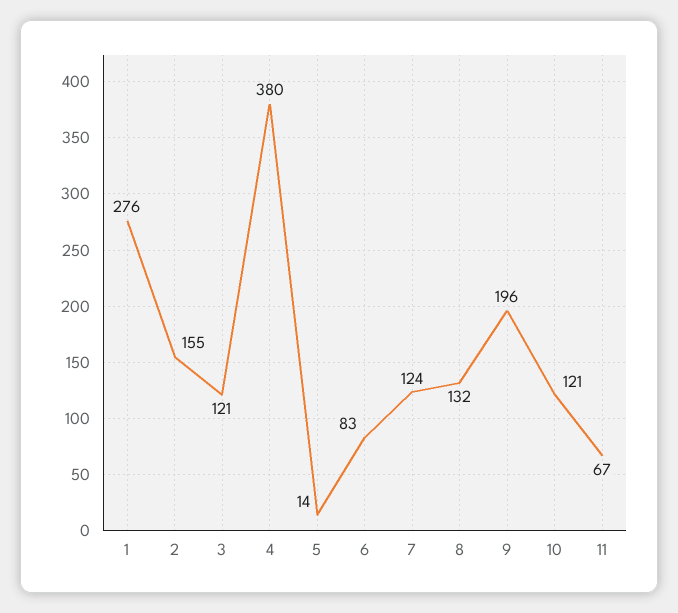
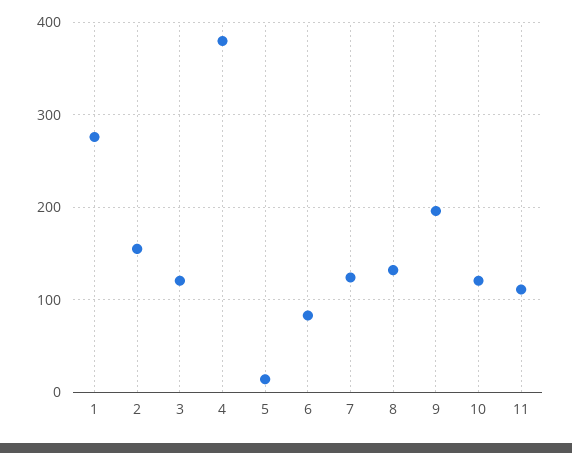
  {
    "1": 276,
    "2": 155,
    "3": 121,
    "4": 380,
    "5": 14,
    "6": 83,
    "7": 124,
    "8": 132,
    "9": 196,
    "10": 121,
-   "11": 67
+   "11": 110
  }

